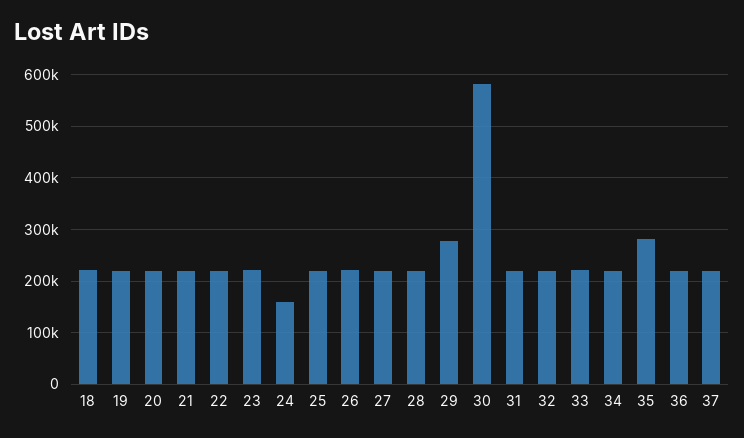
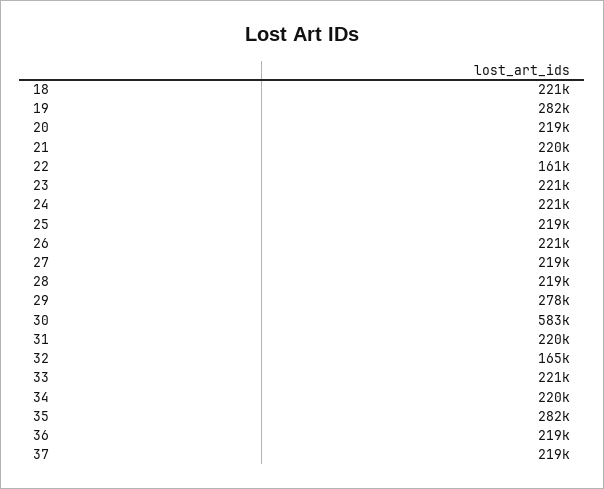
  {
    "18": 221000,
-   "19": 220000,
+   "19": 282000,
    "20": 219000,
    "21": 220000,
-   "22": 220000,
+   "22": 161000,
    "23": 221000,
-   "24": 160000,
+   "24": 221000,
    "25": 219000,
    "26": 221000,
    "27": 219000,
    "28": 219000,
    "29": 278000,
    "30": 583000,
    "31": 220000,
-   "32": 220000,
+   "32": 165000,
    "33": 221000,
    "34": 220000,
    "35": 282000,
    "36": 219000,
    "37": 219000
  }

